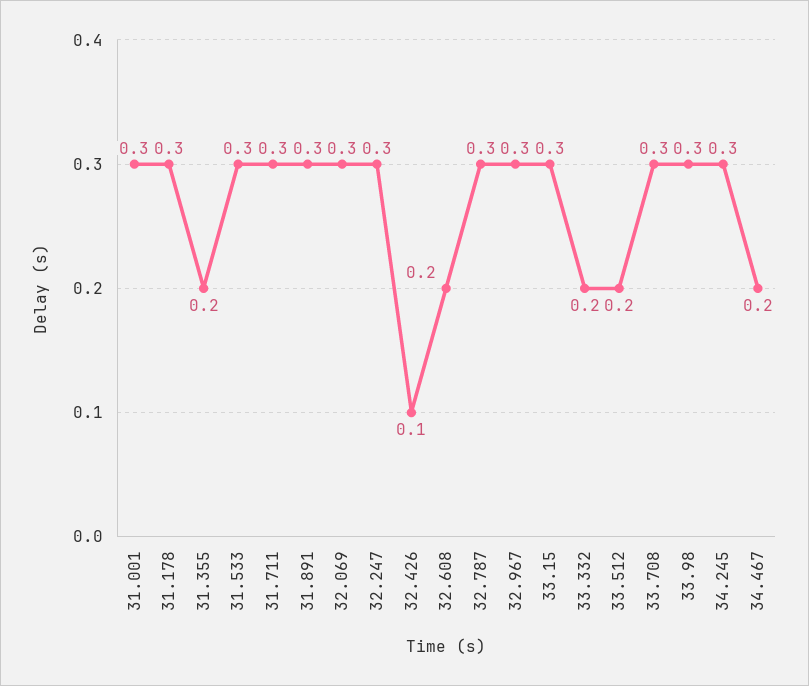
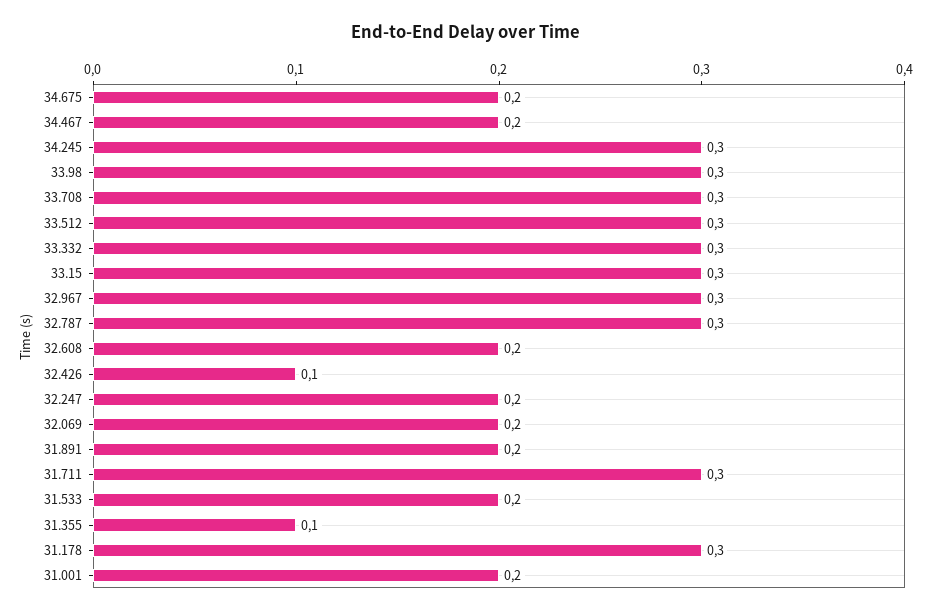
  {
-   "31.001": 0.3,
+   "31.001": 0.2,
    "31.178": 0.3,
-   "31.355": 0.2,
+   "31.355": 0.1,
-   "31.533": 0.3,
+   "31.533": 0.2,
    "31.711": 0.3,
-   "31.891": 0.3,
+   "31.891": 0.2,
-   "32.069": 0.3,
+   "32.069": 0.2,
-   "32.247": 0.3,
+   "32.247": 0.2,
    "32.426": 0.1,
    "32.608": 0.2,
    "32.787": 0.3,
    "32.967": 0.3,
    "33.15": 0.3,
-   "33.332": 0.2,
+   "33.332": 0.3,
-   "33.512": 0.2,
+   "33.512": 0.3,
    "33.708": 0.3,
    "33.98": 0.3,
    "34.245": 0.3,
-   "34.467": 0.2
+   "34.467": 0.2,
+   "34.675": 0.2
  }

